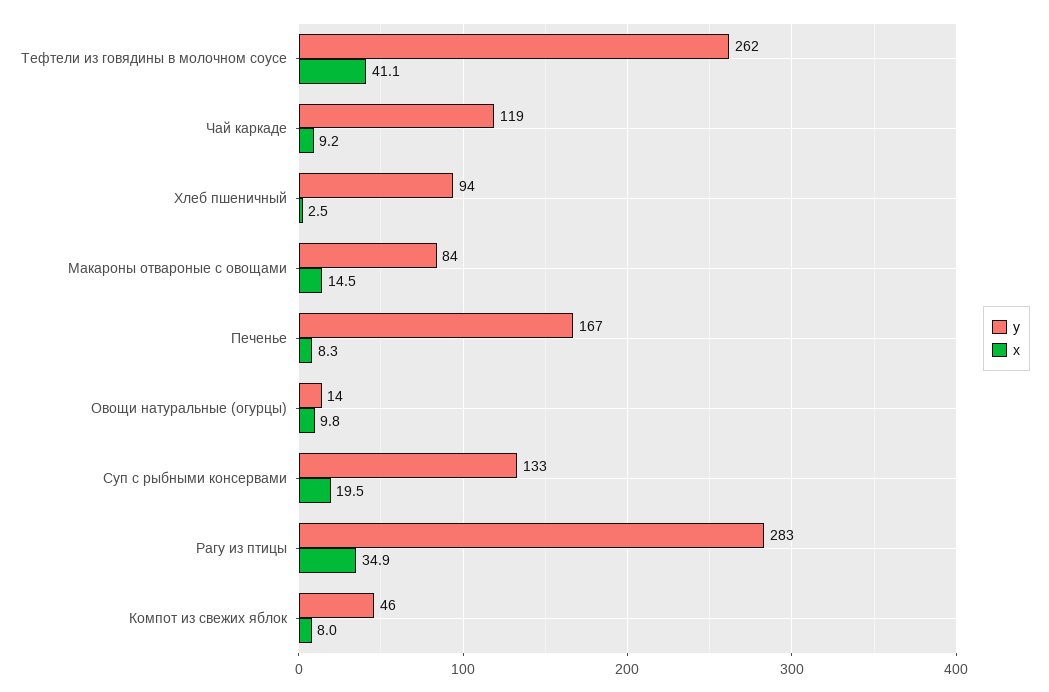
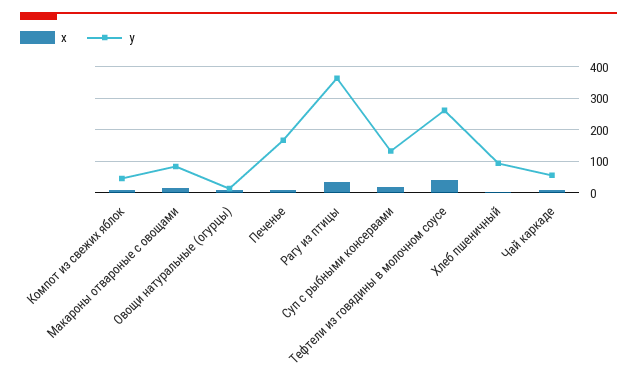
  {
    "y": {
      "Тефтели из говядины в молочном соусе": 262,
-     "Чай каркаде": 119,
+     "Чай каркаде": 60,
      "Хлеб пшеничный": 94,
      "Макароны отвароные с овощами": 84,
      "Печенье": 167,
      "Овощи натуральные (огурцы)": 14,
      "Суп с рыбными консервами": 133,
-     "Рагу из птицы": 283,
+     "Рагу из птицы": 360,
      "Компот из свежих яблок": 46
    },
    "x": {
      "Тефтели из говядины в молочном соусе": 41.1,
      "Чай каркаде": 9.2,
      "Хлеб пшеничный": 2.5,
      "Макароны отвароные с овощами": 14.5,
      "Печенье": 8.3,
      "Овощи натуральные (огурцы)": 9.8,
      "Суп с рыбными консервами": 19.5,
      "Рагу из птицы": 34.9,
      "Компот из свежих яблок": 8
    }
  }

